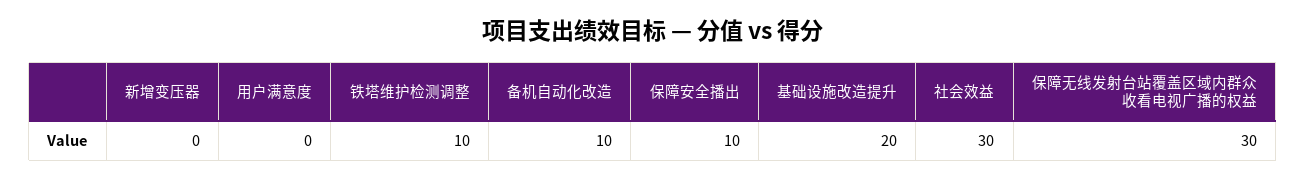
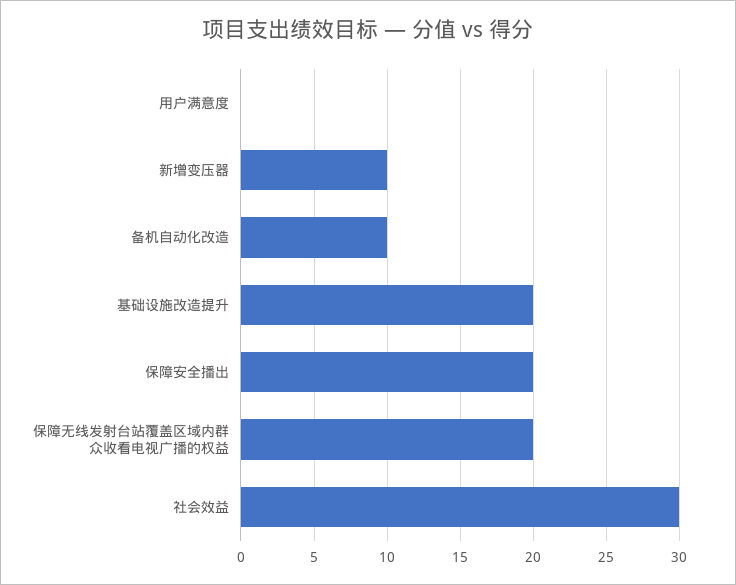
  {
-   "新增变压器": 0,
+   "新增变压器": 10,
    "用户满意度": 0,
-   "铁塔维护检测调整": 10,
    "备机自动化改造": 10,
-   "保障安全播出": 10,
+   "保障安全播出": 20,
    "基础设施改造提升": 20,
    "社会效益": 30,
-   "保障无线发射台站覆盖区域内群众收看电视广播的权益": 30
+   "保障无线发射台站覆盖区域内群众收看电视广播的权益": 20
  }

